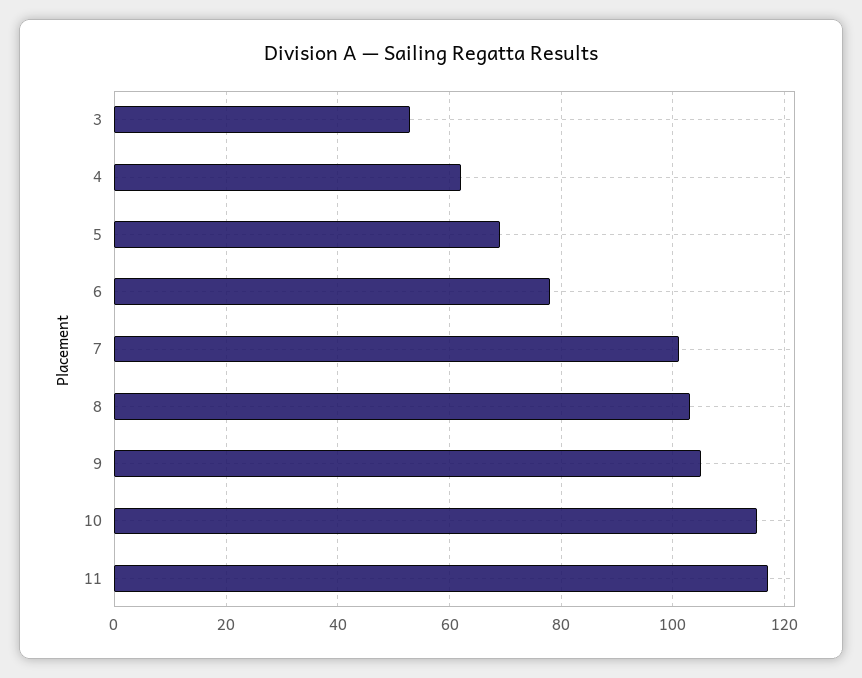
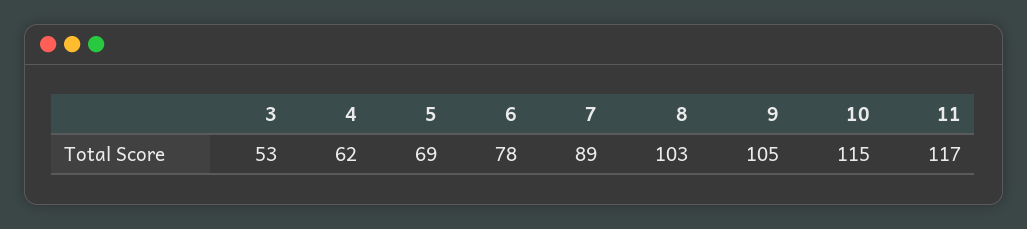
  {
    "3": 53,
    "4": 62,
    "5": 69,
    "6": 78,
-   "7": 100,
+   "7": 89,
    "8": 103,
    "9": 105,
    "10": 115,
    "11": 117
  }

